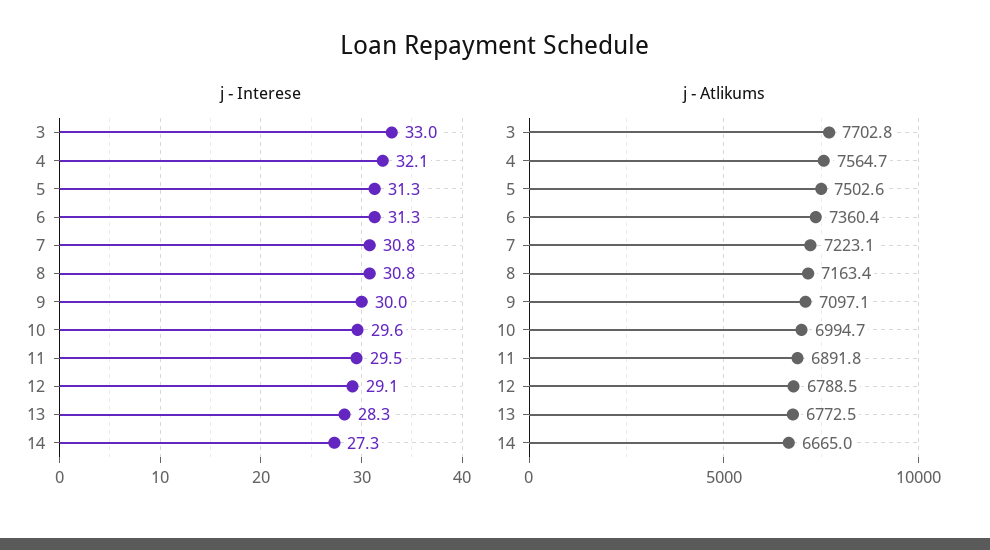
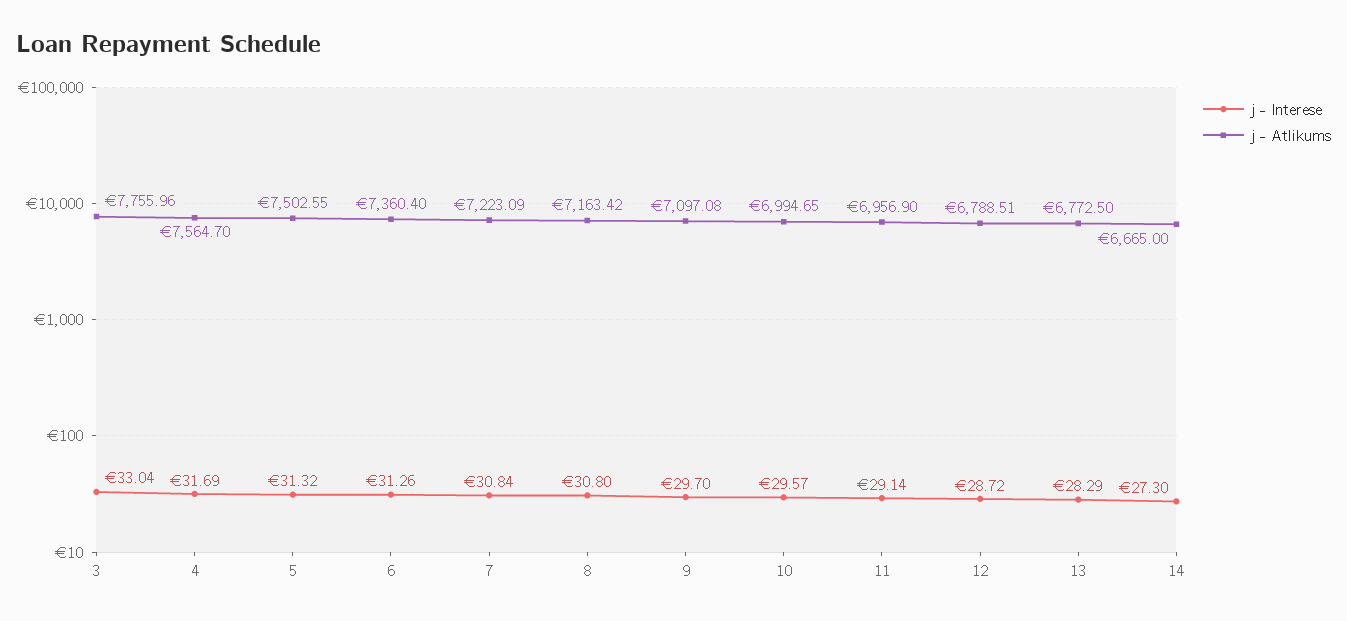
  {
    "j - Interese": {
      "3": 33.04,
-     "4": 32.1,
+     "4": 31.69,
      "5": 31.32,
      "6": 31.26,
      "7": 30.84,
      "8": 30.8,
-     "9": 30,
+     "9": 29.7,
      "10": 29.57,
-     "11": 29.5,
+     "11": 29.14,
-     "12": 29.1,
+     "12": 28.72,
      "13": 28.29,
      "14": 27.3
    },
    "j - Atlikums": {
-     "3": 7702.8,
+     "3": 7755.96,
      "4": 7564.7,
      "5": 7502.55,
      "6": 7360.4,
      "7": 7223.09,
      "8": 7163.42,
      "9": 7097.08,
      "10": 6994.65,
-     "11": 6891.8,
+     "11": 6956.9,
      "12": 6788.51,
      "13": 6772.5,
      "14": 6665
    }
  }

